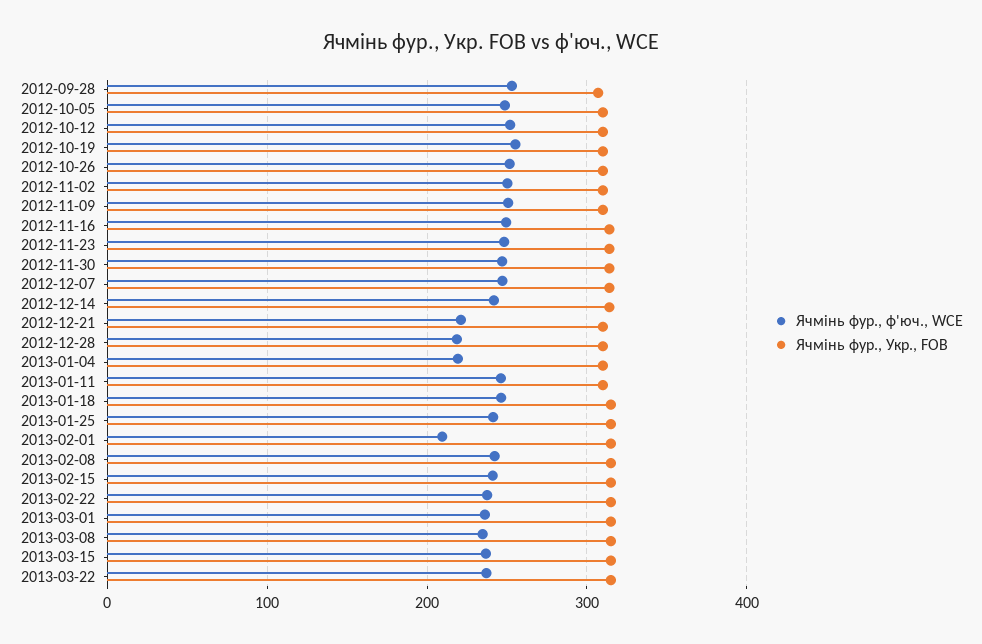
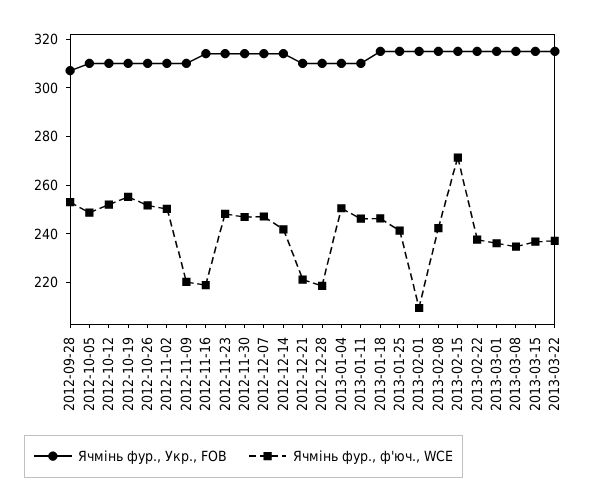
  {
    "Ячмінь фур., ф'юч., WCE": {
      "2012-09-28": 255,
      "2012-10-05": 250,
      "2012-10-12": 250,
      "2012-10-19": 255,
      "2012-10-26": 250,
      "2012-11-02": 250,
-     "2012-11-09": 250,
+     "2012-11-09": 220,
-     "2012-11-16": 250,
+     "2012-11-16": 220,
      "2012-11-23": 250,
      "2012-11-30": 245,
      "2012-12-07": 245,
      "2012-12-14": 240,
      "2012-12-21": 220,
      "2012-12-28": 220,
-     "2013-01-04": 220,
+     "2013-01-04": 250,
      "2013-01-11": 245,
      "2013-01-18": 245,
      "2013-01-25": 240,
      "2013-02-01": 210,
      "2013-02-08": 240,
-     "2013-02-15": 240,
+     "2013-02-15": 270,
      "2013-02-22": 240,
      "2013-03-01": 235,
      "2013-03-08": 235,
      "2013-03-15": 235,
      "2013-03-22": 235
    },
    "Ячмінь фур., Укр., FOB": {
      "2012-09-28": 305,
      "2012-10-05": 310,
      "2012-10-12": 310,
      "2012-10-19": 310,
      "2012-10-26": 310,
      "2012-11-02": 310,
      "2012-11-09": 310,
      "2012-11-16": 315,
      "2012-11-23": 315,
      "2012-11-30": 315,
      "2012-12-07": 315,
      "2012-12-14": 315,
      "2012-12-21": 310,
      "2012-12-28": 310,
      "2013-01-04": 310,
      "2013-01-11": 310,
      "2013-01-18": 315,
      "2013-01-25": 315,
      "2013-02-01": 315,
      "2013-02-08": 315,
      "2013-02-15": 315,
      "2013-02-22": 315,
      "2013-03-01": 315,
      "2013-03-08": 315,
      "2013-03-15": 315,
      "2013-03-22": 315
    }
  }

